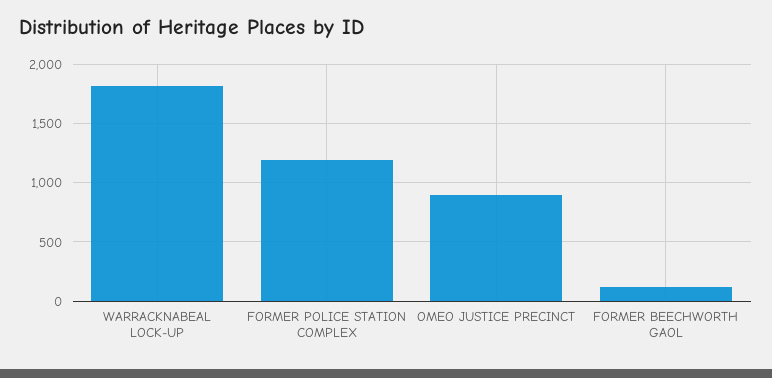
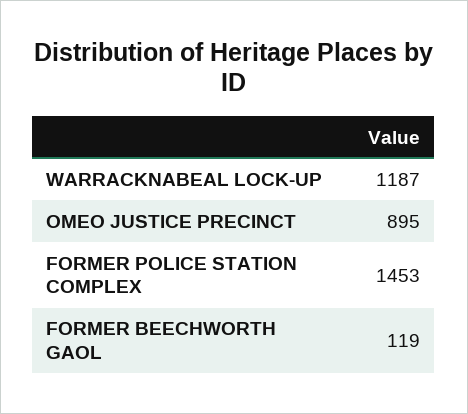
  {
-   "WARRACKNABEAL LOCK-UP": 1800,
+   "WARRACKNABEAL LOCK-UP": 1187,
-   "FORMER POLICE STATION COMPLEX": 1200,
+   "FORMER POLICE STATION COMPLEX": 1453,
    "OMEO JUSTICE PRECINCT": 895,
    "FORMER BEECHWORTH GAOL": 119
  }

